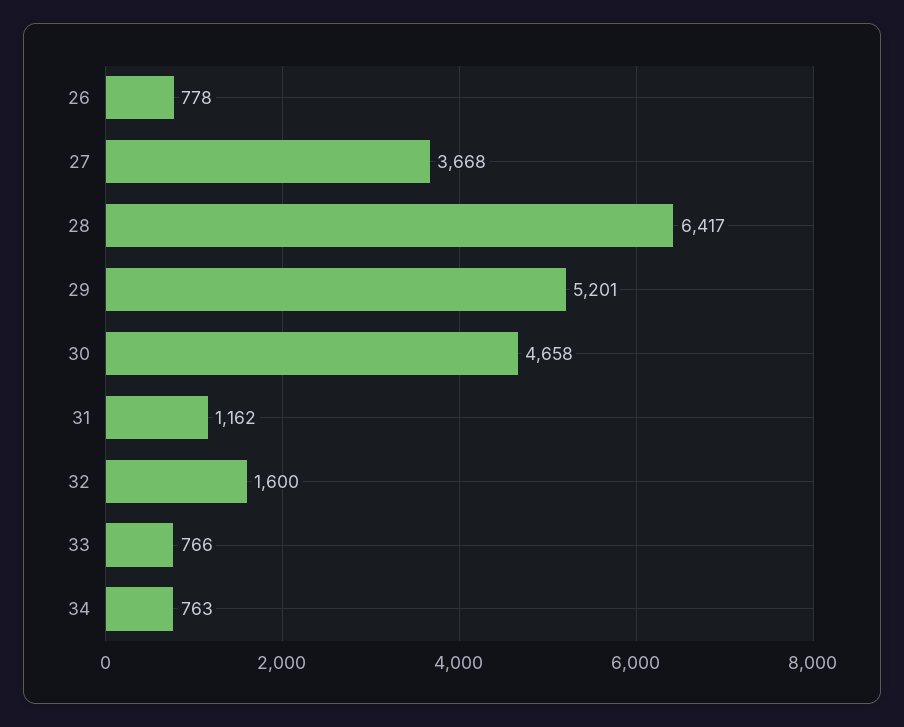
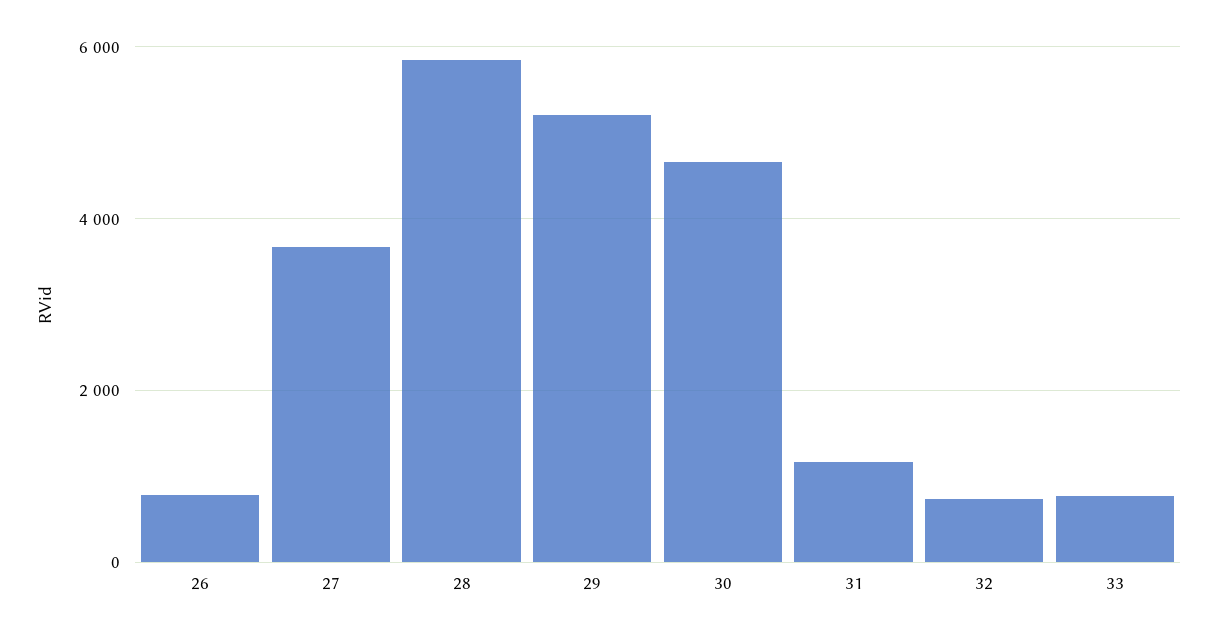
  {
    "26": 778,
    "27": 3668,
-   "28": 6417,
+   "28": 5800,
    "29": 5201,
    "30": 4658,
    "31": 1162,
-   "32": 1600,
+   "32": 800,
-   "33": 766,
+   "33": 766
-   "34": 763
  }

